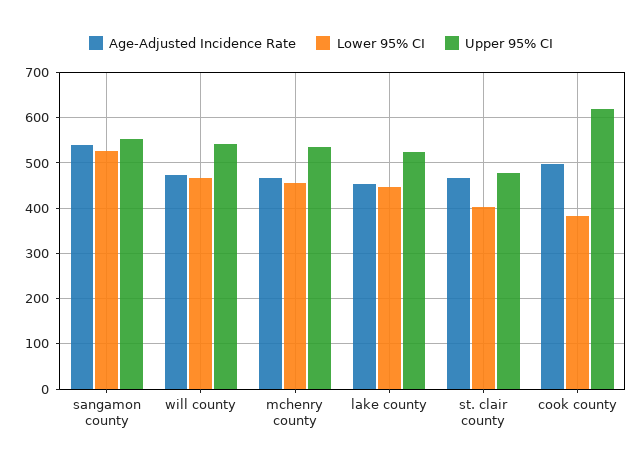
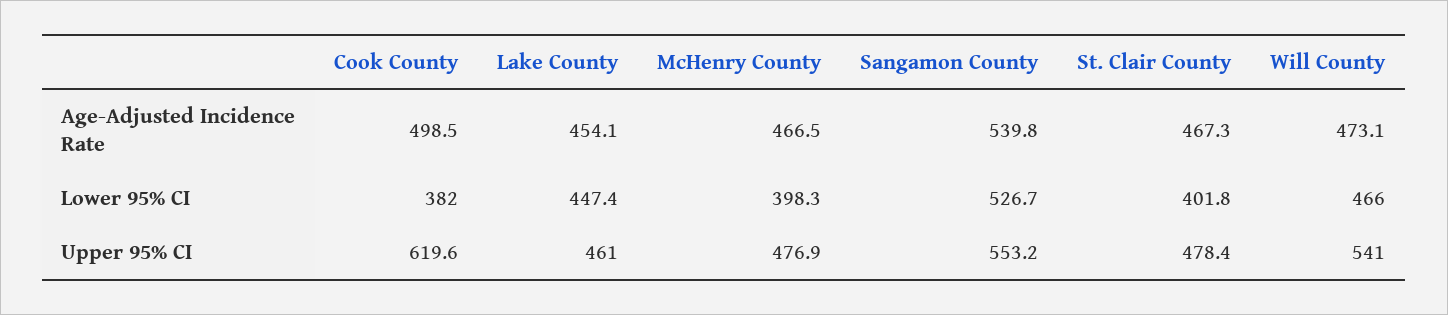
  {
    "Age-Adjusted Incidence Rate": {
      "sangamon county": 539.8,
      "will county": 473.1,
      "mchenry county": 466.5,
      "lake county": 454.1,
      "st. clair county": 467.3,
      "cook county": 498.5
    },
    "Lower 95% CI": {
      "sangamon county": 526.7,
      "will county": 466,
-     "mchenry county": 460,
+     "mchenry county": 398.3,
      "lake county": 447.4,
      "st. clair county": 401.8,
      "cook county": 382
    },
    "Upper 95% CI": {
      "sangamon county": 553.2,
      "will county": 541,
-     "mchenry county": 540,
+     "mchenry county": 476.9,
-     "lake county": 520,
+     "lake county": 461,
      "st. clair county": 478.4,
      "cook county": 619.6
    }
  }

